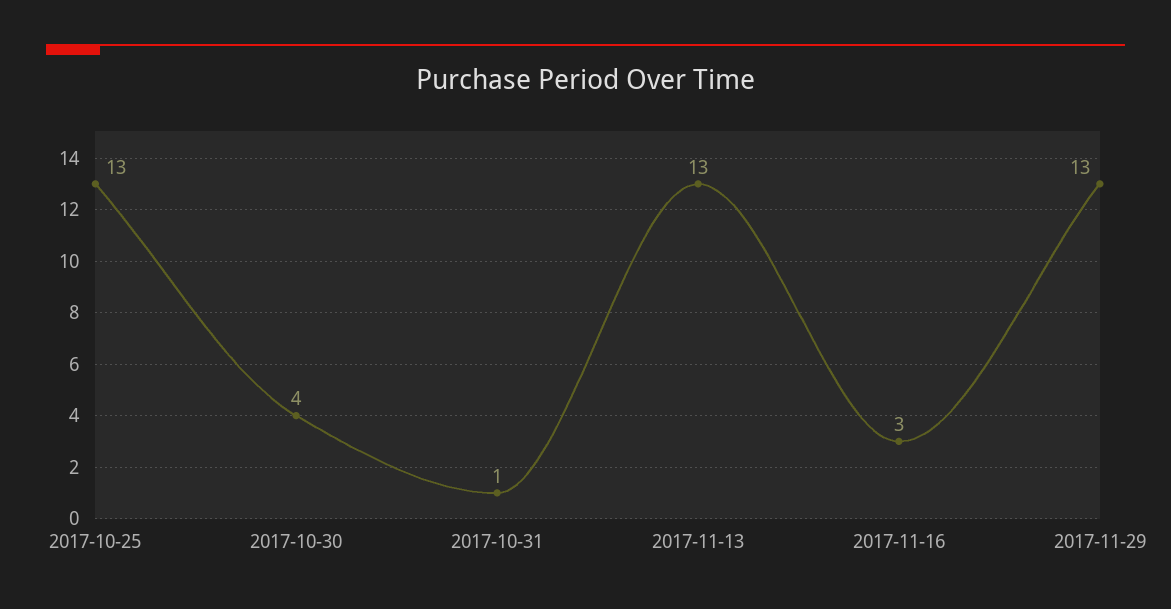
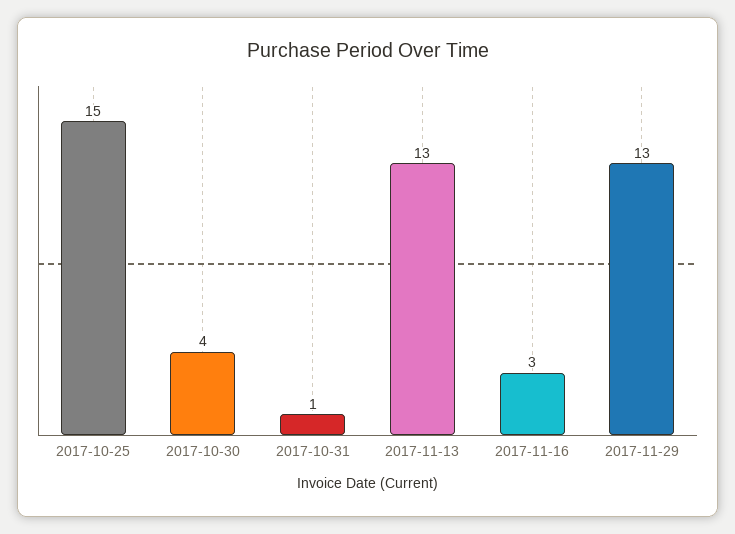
  {
-   "2017-10-25": 13,
+   "2017-10-25": 15,
    "2017-10-30": 4,
    "2017-10-31": 1,
    "2017-11-13": 13,
    "2017-11-16": 3,
    "2017-11-29": 13
  }

